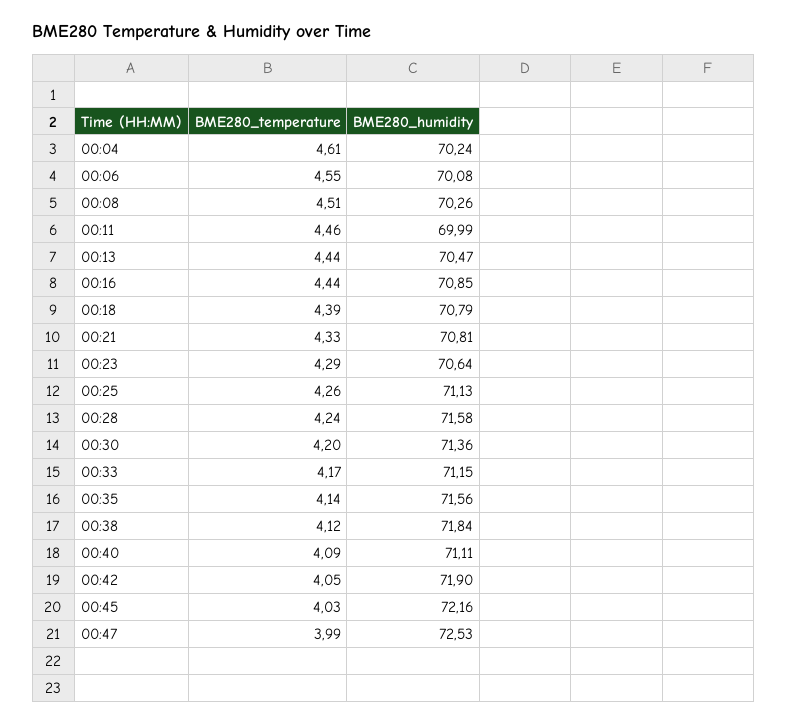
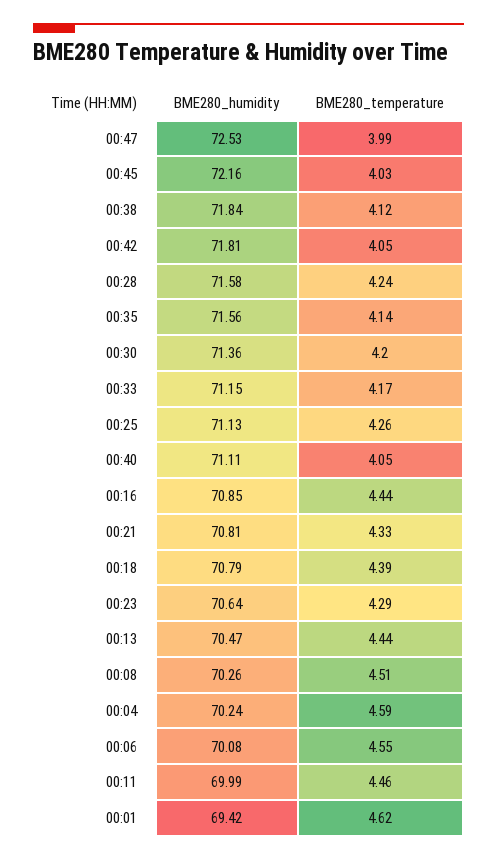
  {
    "BME280_temperature": {
-     "00:04": 4.61,
+     "00:04": 4.59,
      "00:06": 4.55,
      "00:08": 4.51,
      "00:11": 4.46,
      "00:13": 4.44,
      "00:16": 4.44,
      "00:18": 4.39,
      "00:21": 4.33,
      "00:23": 4.29,
      "00:25": 4.26,
      "00:28": 4.24,
      "00:30": 4.2,
      "00:33": 4.17,
      "00:35": 4.14,
      "00:38": 4.12,
-     "00:40": 4.09,
+     "00:40": 4.05,
      "00:42": 4.05,
      "00:45": 4.03,
-     "00:47": 3.99
+     "00:47": 3.99,
+     "00:01": 4.62
    },
    "BME280_humidity": {
      "00:04": 70.24,
      "00:06": 70.08,
      "00:08": 70.26,
      "00:11": 69.99,
      "00:13": 70.47,
      "00:16": 70.85,
      "00:18": 70.79,
      "00:21": 70.81,
      "00:23": 70.64,
      "00:25": 71.13,
      "00:28": 71.58,
      "00:30": 71.36,
      "00:33": 71.15,
      "00:35": 71.56,
      "00:38": 71.84,
      "00:40": 71.11,
-     "00:42": 71.9,
+     "00:42": 71.81,
      "00:45": 72.16,
-     "00:47": 72.53
+     "00:47": 72.53,
+     "00:01": 69.42
    }
  }

